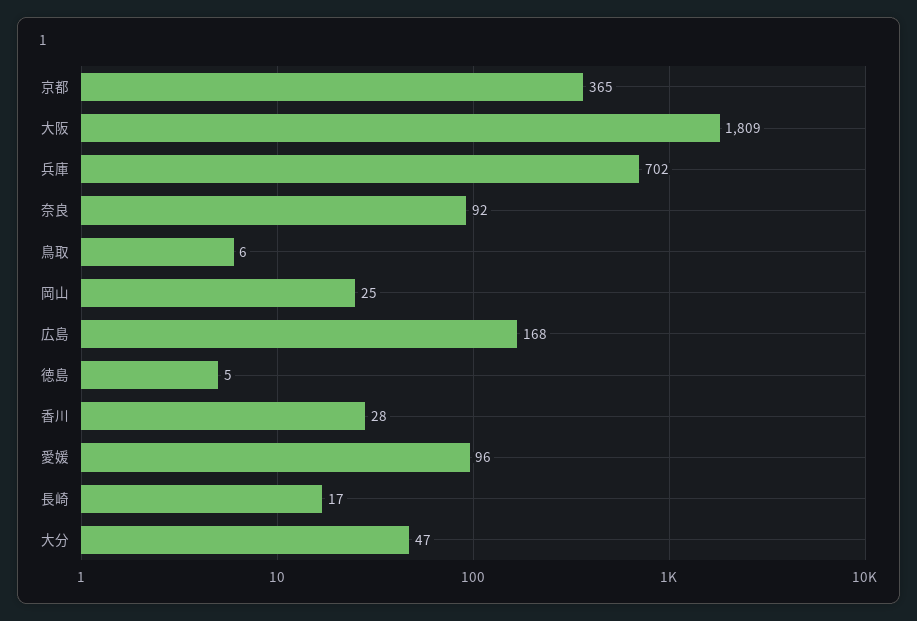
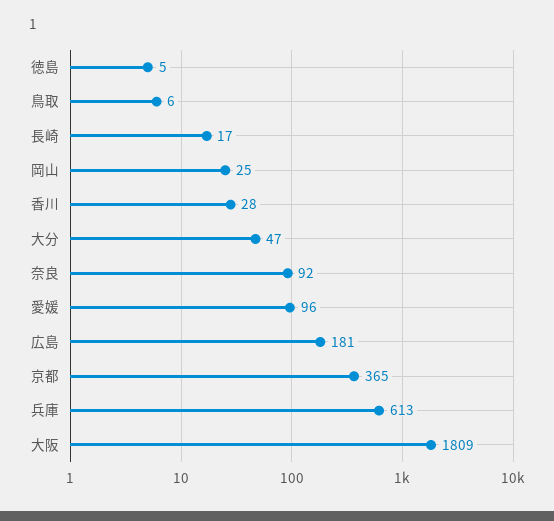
  {
    "京都": 365,
    "大阪": 1809,
-   "兵庫": 702,
+   "兵庫": 613,
    "奈良": 92,
    "鳥取": 6,
    "岡山": 25,
-   "広島": 168,
+   "広島": 181,
    "徳島": 5,
    "香川": 28,
    "愛媛": 96,
    "長崎": 17,
    "大分": 47
  }

